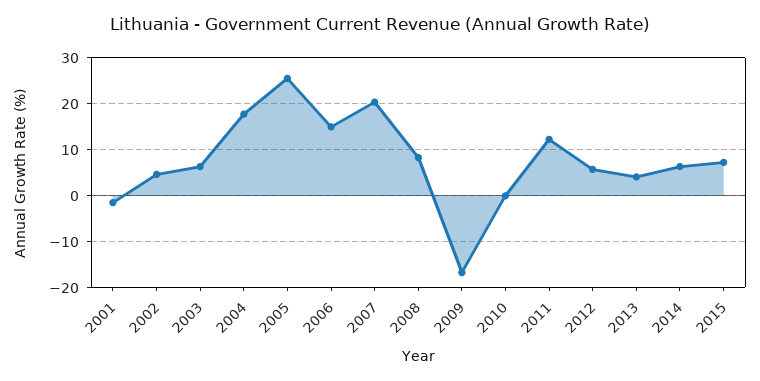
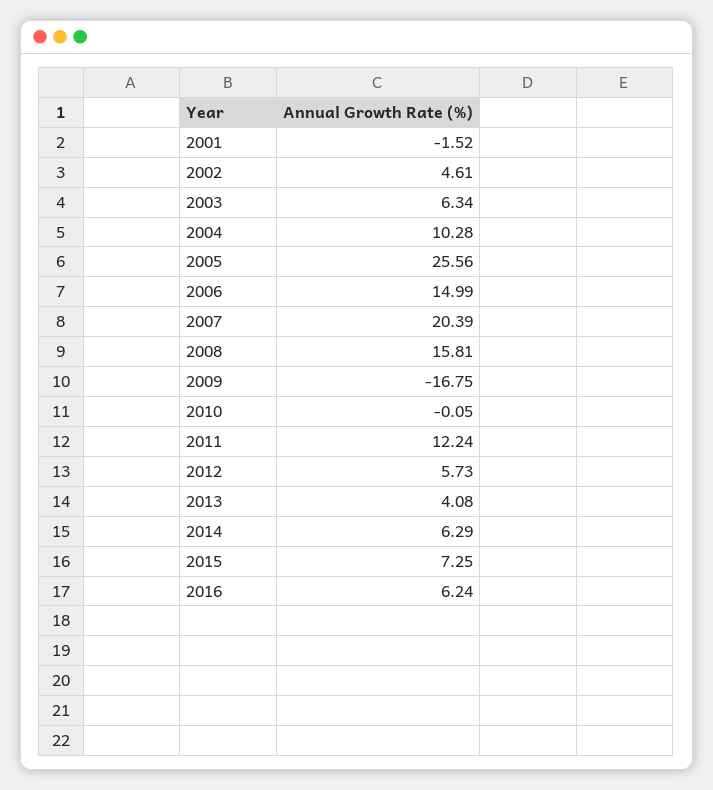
  {
    "2001": -1.52,
    "2002": 4.61,
    "2003": 6.34,
-   "2004": 18,
+   "2004": 10.28,
    "2005": 25.56,
    "2006": 14.99,
    "2007": 20.39,
-   "2008": 8,
+   "2008": 15.81,
    "2009": -16.75,
    "2010": -0.05,
    "2011": 12.24,
    "2012": 5.73,
    "2013": 4.08,
    "2014": 6.29,
-   "2015": 7.25
+   "2015": 7.25,
+   "2016": 6.24
  }

